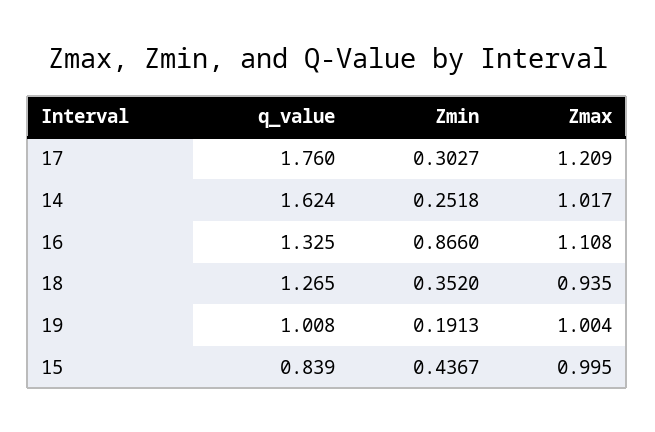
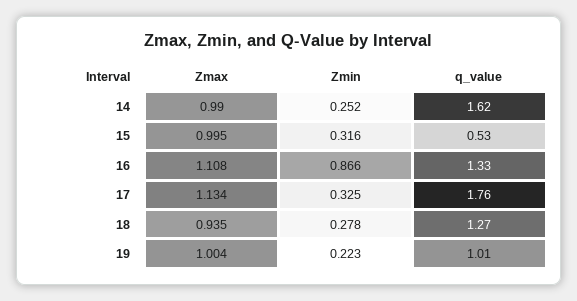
  {
    "q_value": {
      "17": 1.76,
      "14": 1.624,
      "16": 1.325,
      "18": 1.265,
      "19": 1.008,
-     "15": 0.839
+     "15": 0.53
    },
    "Zmin": {
-     "17": 0.3027,
+     "17": 0.325,
      "14": 0.2518,
      "16": 0.866,
-     "18": 0.352,
+     "18": 0.278,
-     "19": 0.1913,
+     "19": 0.223,
-     "15": 0.4367
+     "15": 0.316
    },
    "Zmax": {
-     "17": 1.209,
+     "17": 1.134,
-     "14": 1.017,
+     "14": 0.99,
      "16": 1.108,
      "18": 0.935,
      "19": 1.004,
      "15": 0.995
    }
  }

